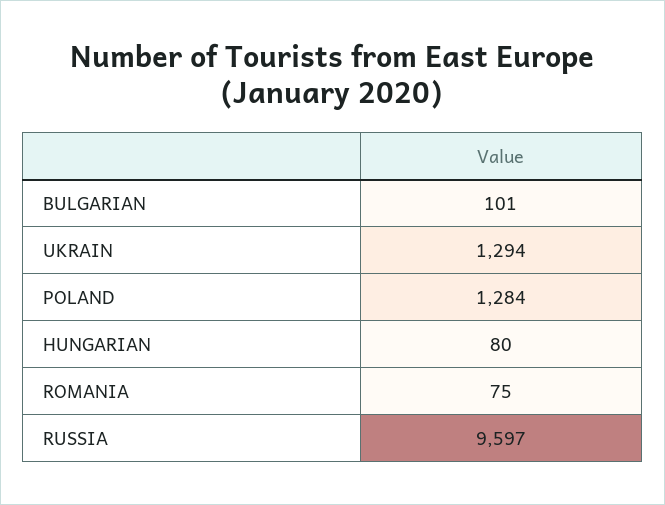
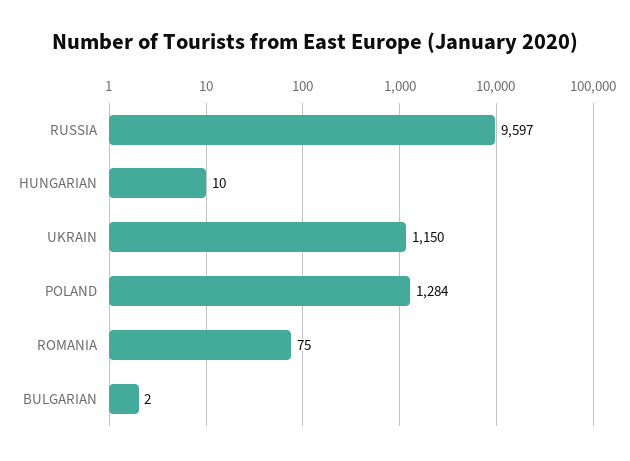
  {
-   "BULGARIAN": 101,
+   "BULGARIAN": 2,
-   "UKRAIN": 1294,
+   "UKRAIN": 1150,
    "POLAND": 1284,
-   "HUNGARIAN": 80,
+   "HUNGARIAN": 10,
    "ROMANIA": 75,
    "RUSSIA": 9597
  }

